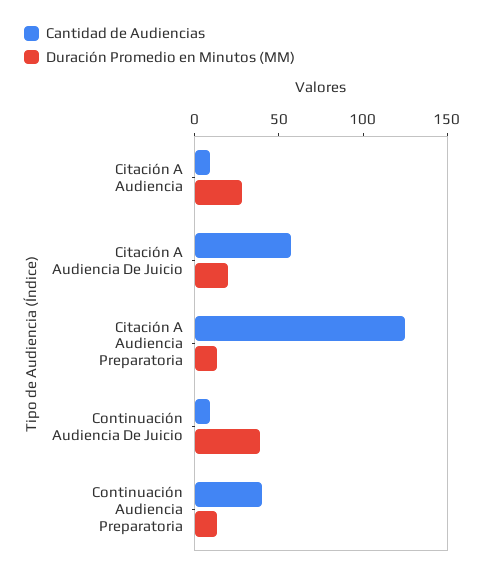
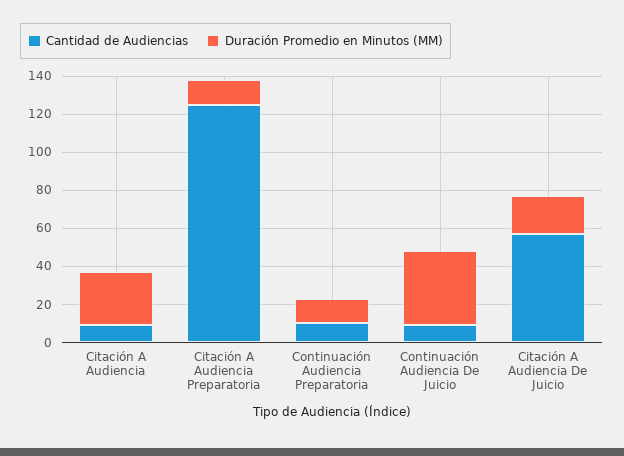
  {
    "Cantidad de Audiencias": {
      "Citación A Audiencia": 10,
      "Citación A Audiencia De Juicio": 55,
      "Citación A Audiencia Preparatoria": 125,
      "Continuación Audiencia De Juicio": 10,
-     "Continuación Audiencia Preparatoria": 40
+     "Continuación Audiencia Preparatoria": 10
    },
    "Duración Promedio en Minutos (MM)": {
      "Citación A Audiencia": 30,
      "Citación A Audiencia De Juicio": 20,
      "Citación A Audiencia Preparatoria": 15,
      "Continuación Audiencia De Juicio": 40,
      "Continuación Audiencia Preparatoria": 15
    }
  }

